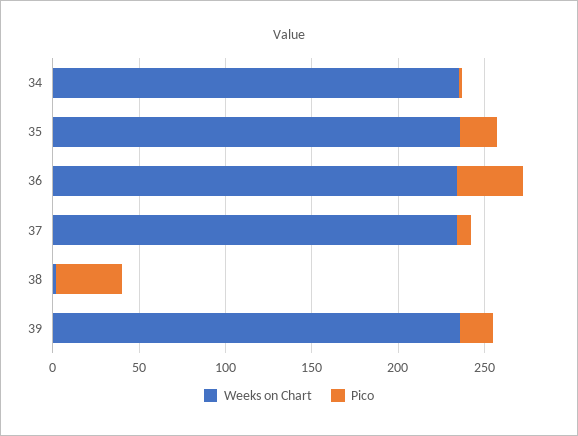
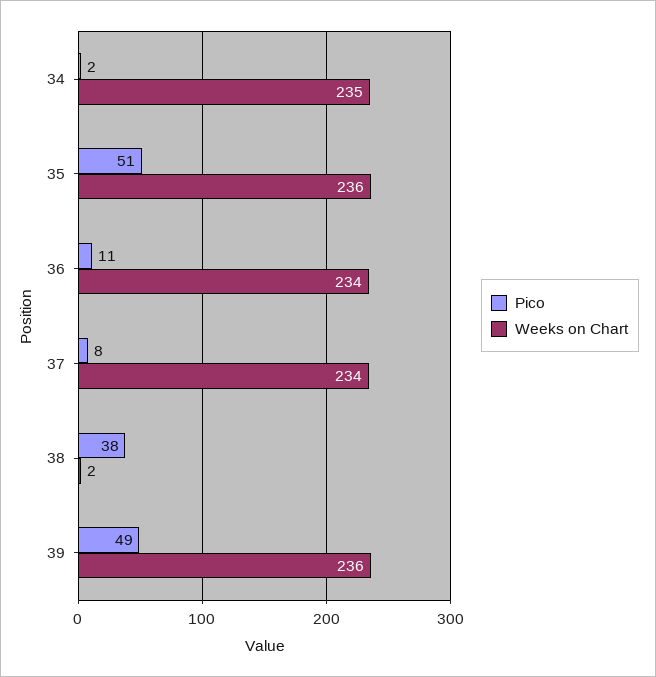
  {
    "Weeks on Chart": {
      "34": 235,
      "35": 236,
      "36": 234,
      "37": 234,
      "38": 2,
      "39": 236
    },
    "Pico": {
      "34": 2,
-     "35": 20,
+     "35": 51,
-     "36": 40,
+     "36": 11,
      "37": 8,
      "38": 38,
-     "39": 20
+     "39": 49
    }
  }

